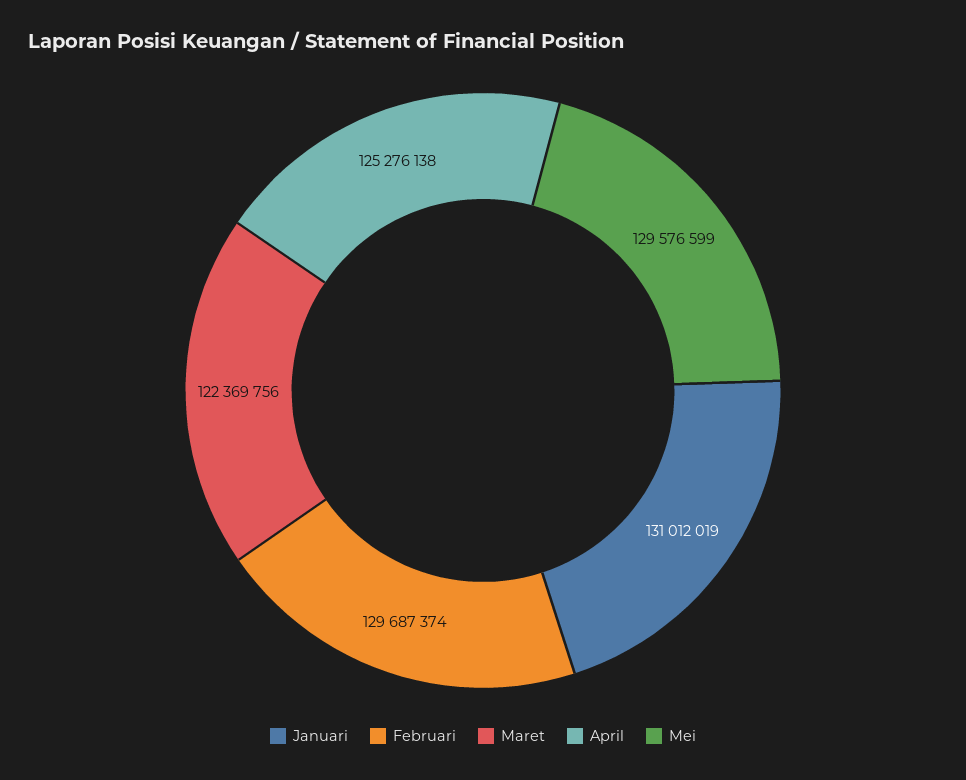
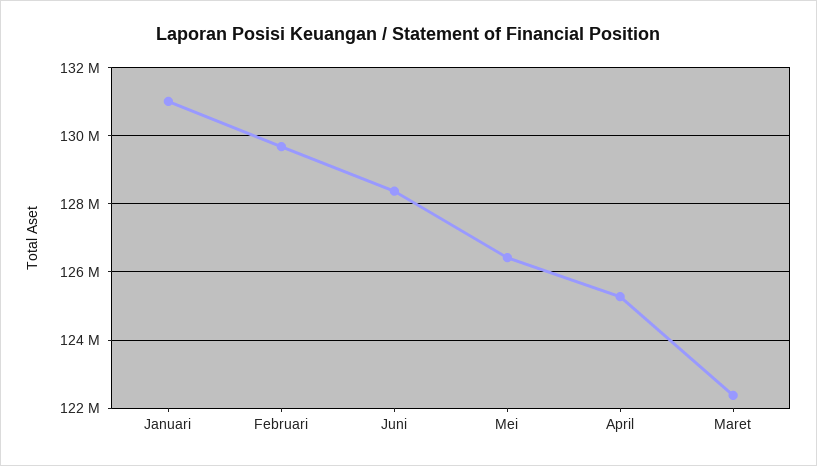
  {
    "Januari": 131012019,
    "Februari": 129687374,
    "Maret": 122369756,
    "April": 125276138,
-   "Mei": 129576599
+   "Mei": 126400000,
+   "Juni": 128400000
  }

